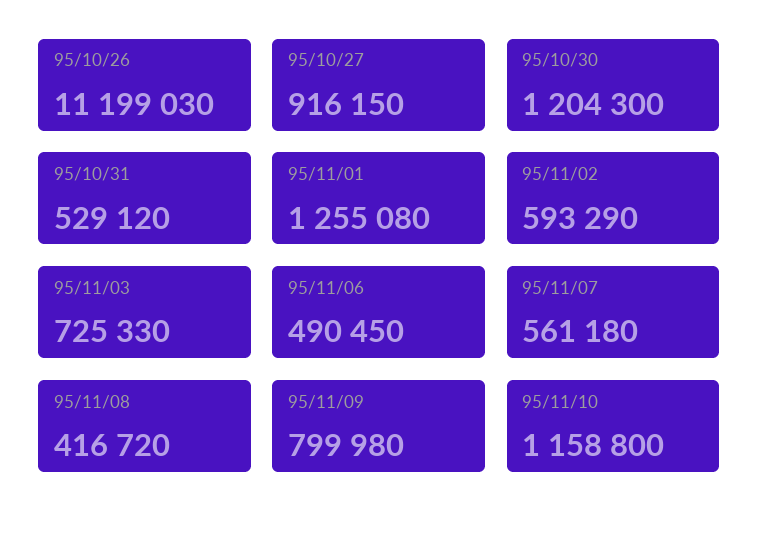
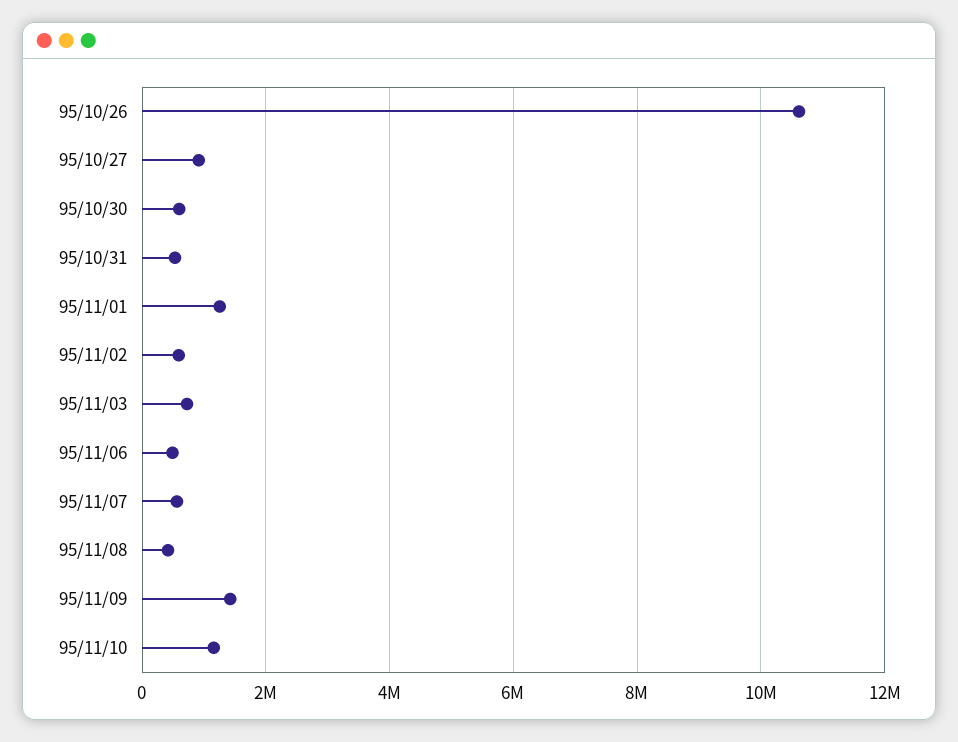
  {
-   "95/10/26": 11199030,
+   "95/10/26": 10600000,
    "95/10/27": 916150,
-   "95/10/30": 1204300,
+   "95/10/30": 600000,
    "95/10/31": 529120,
    "95/11/01": 1255080,
    "95/11/02": 593290,
    "95/11/03": 725330,
    "95/11/06": 490450,
    "95/11/07": 561180,
    "95/11/08": 416720,
-   "95/11/09": 799980,
+   "95/11/09": 1400000,
    "95/11/10": 1158800
  }

